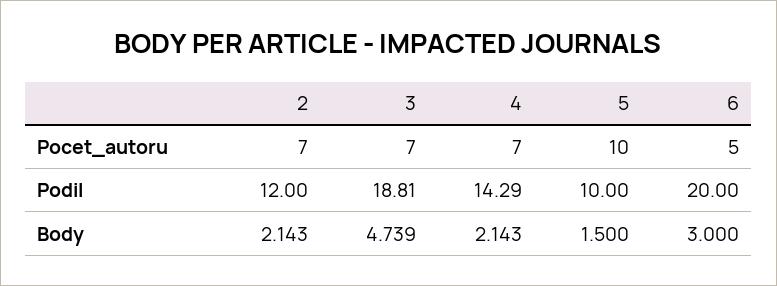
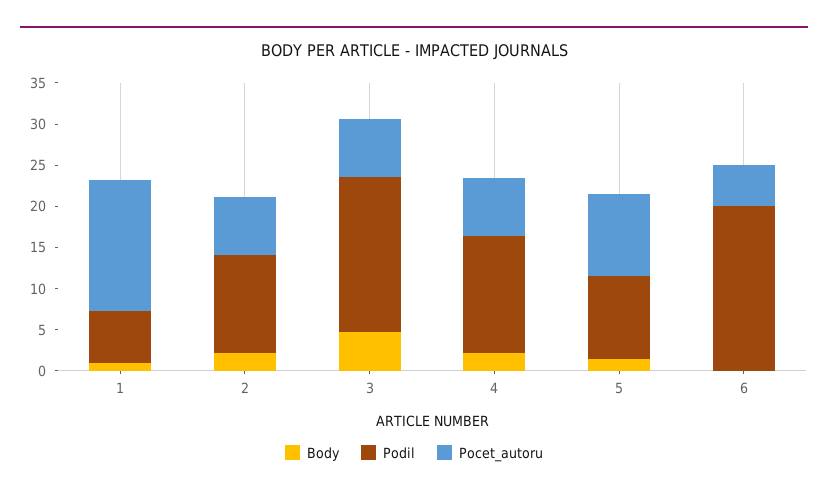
  {
    "Pocet_autoru": {
      "2": 7,
      "3": 7,
      "4": 7,
      "5": 10,
-     "6": 5
+     "6": 5,
+     "1": 16
    },
    "Podil": {
      "2": 12,
      "3": 18.81,
      "4": 14.29,
      "5": 10,
-     "6": 20
+     "6": 20,
+     "1": 6
    },
    "Body": {
      "2": 2.143,
      "3": 4.739,
      "4": 2.143,
      "5": 1.5,
-     "6": 3
+     "6": 0,
+     "1": 1
    }
  }

